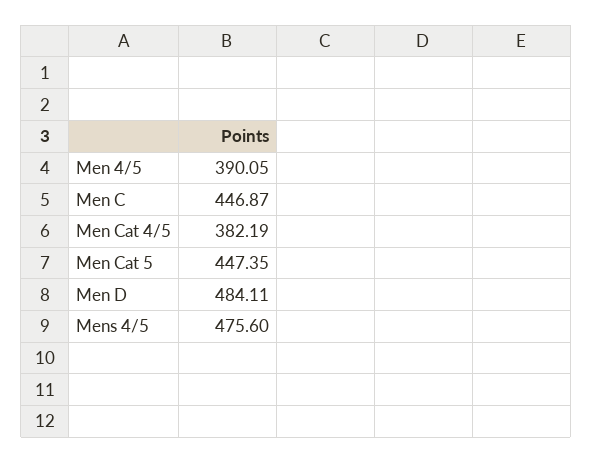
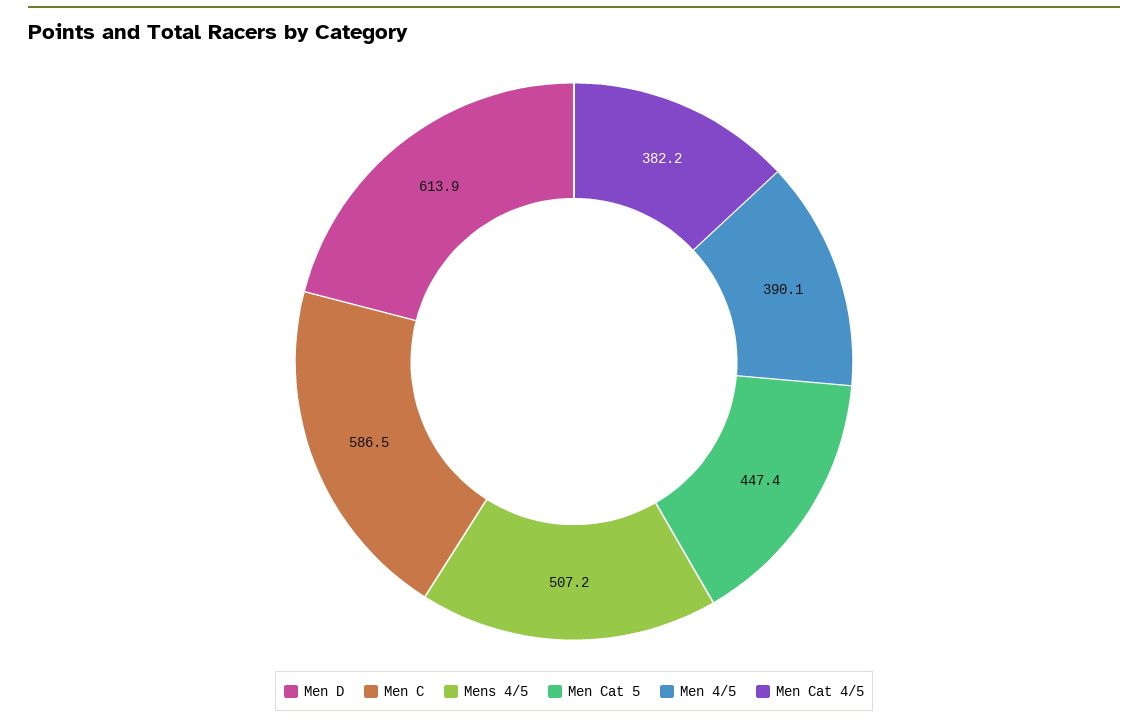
  {
    "Men 4/5": 390.05,
-   "Men C": 446.87,
+   "Men C": 586.5,
    "Men Cat 4/5": 382.19,
    "Men Cat 5": 447.35,
-   "Men D": 484.11,
+   "Men D": 613.9,
-   "Mens 4/5": 475.6
+   "Mens 4/5": 507.2
  }

